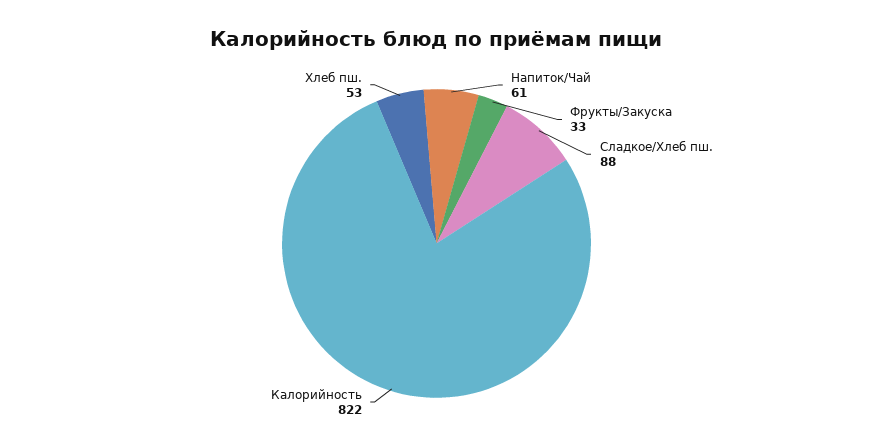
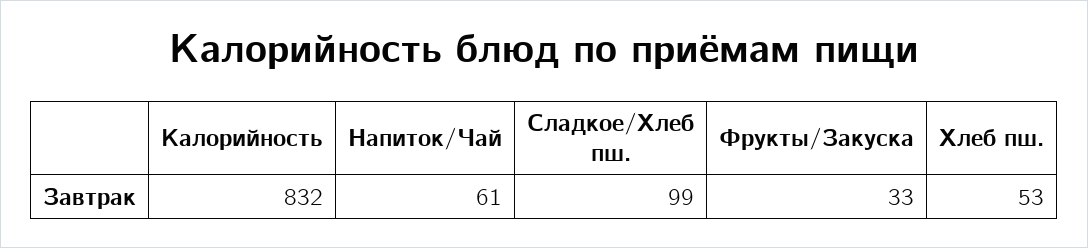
  {
    "Напиток/Чай": 61,
    "Фрукты/Закуска": 33,
-   "Сладкое/Хлеб пш.": 88,
+   "Сладкое/Хлеб пш.": 99,
-   "Калорийность": 822,
+   "Калорийность": 832,
    "Хлеб пш.": 53
  }

